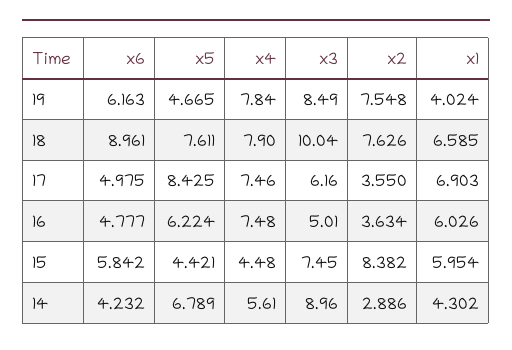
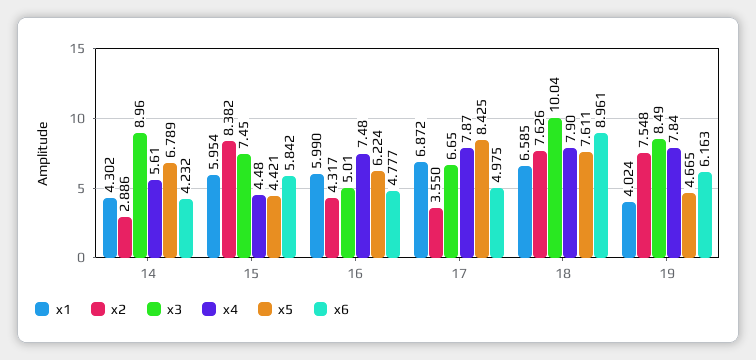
  {
    "x6": {
      "19": 6.163,
      "18": 8.961,
      "17": 4.975,
      "16": 4.777,
      "15": 5.842,
      "14": 4.232
    },
    "x5": {
      "19": 4.665,
      "18": 7.611,
      "17": 8.425,
      "16": 6.224,
      "15": 4.421,
      "14": 6.789
    },
    "x4": {
      "19": 7.84,
      "18": 7.9,
-     "17": 7.46,
+     "17": 7.87,
      "16": 7.48,
      "15": 4.48,
      "14": 5.61
    },
    "x3": {
      "19": 8.49,
      "18": 10.04,
-     "17": 6.16,
+     "17": 6.65,
      "16": 5.01,
      "15": 7.45,
      "14": 8.96
    },
    "x2": {
      "19": 7.548,
      "18": 7.626,
      "17": 3.55,
-     "16": 3.634,
+     "16": 4.317,
      "15": 8.382,
      "14": 2.886
    },
    "x1": {
      "19": 4.024,
      "18": 6.585,
-     "17": 6.903,
+     "17": 6.872,
-     "16": 6.026,
+     "16": 5.99,
      "15": 5.954,
      "14": 4.302
    }
  }

